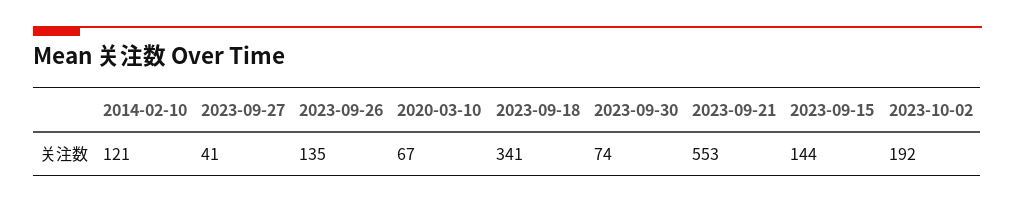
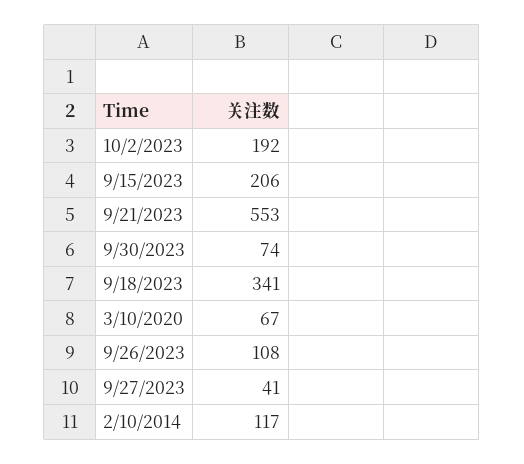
  {
-   "2014-02-10": 121,
+   "2014-02-10": 117,
    "2023-09-27": 41,
-   "2023-09-26": 135,
+   "2023-09-26": 108,
    "2020-03-10": 67,
    "2023-09-18": 341,
    "2023-09-30": 74,
    "2023-09-21": 553,
-   "2023-09-15": 144,
+   "2023-09-15": 206,
    "2023-10-02": 192
  }

